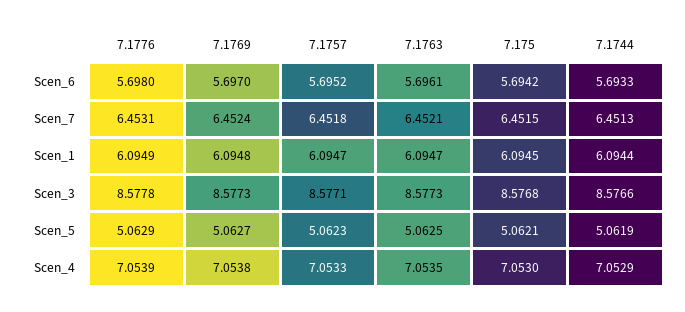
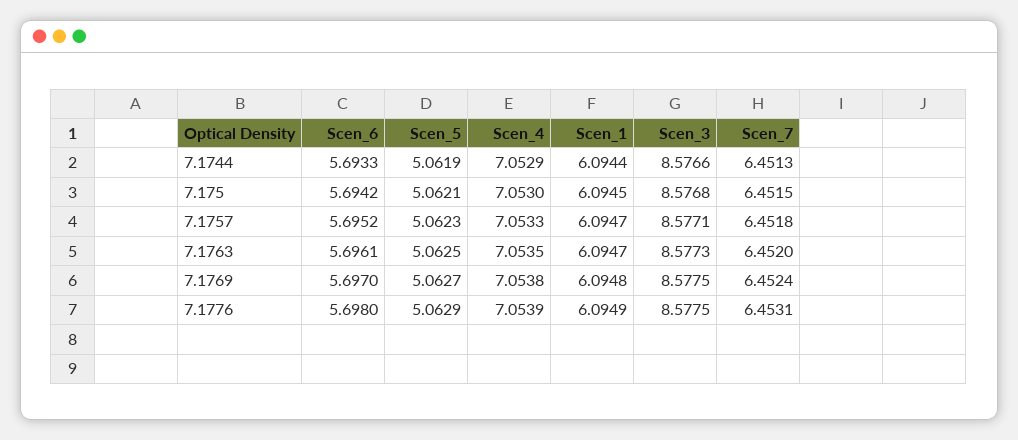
  {
    "7.1776": {
      "Scen_6": 5.698,
      "Scen_7": 6.4531,
      "Scen_1": 6.0949,
-     "Scen_3": 8.5778,
+     "Scen_3": 8.5775,
      "Scen_5": 5.0629,
      "Scen_4": 7.0539
    },
    "7.1769": {
      "Scen_6": 5.697,
      "Scen_7": 6.4524,
      "Scen_1": 6.0948,
-     "Scen_3": 8.5773,
+     "Scen_3": 8.5775,
      "Scen_5": 5.0627,
      "Scen_4": 7.0538
    },
    "7.1757": {
      "Scen_6": 5.6952,
      "Scen_7": 6.4518,
      "Scen_1": 6.0947,
      "Scen_3": 8.5771,
      "Scen_5": 5.0623,
      "Scen_4": 7.0533
    },
    "7.1763": {
      "Scen_6": 5.6961,
-     "Scen_7": 6.4521,
+     "Scen_7": 6.452,
      "Scen_1": 6.0947,
      "Scen_3": 8.5773,
      "Scen_5": 5.0625,
      "Scen_4": 7.0535
    },
    "7.175": {
      "Scen_6": 5.6942,
      "Scen_7": 6.4515,
      "Scen_1": 6.0945,
      "Scen_3": 8.5768,
      "Scen_5": 5.0621,
      "Scen_4": 7.053
    },
    "7.1744": {
      "Scen_6": 5.6933,
      "Scen_7": 6.4513,
      "Scen_1": 6.0944,
      "Scen_3": 8.5766,
      "Scen_5": 5.0619,
      "Scen_4": 7.0529
    }
  }

